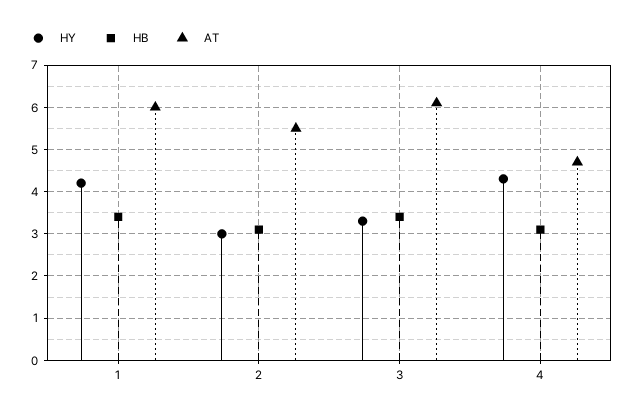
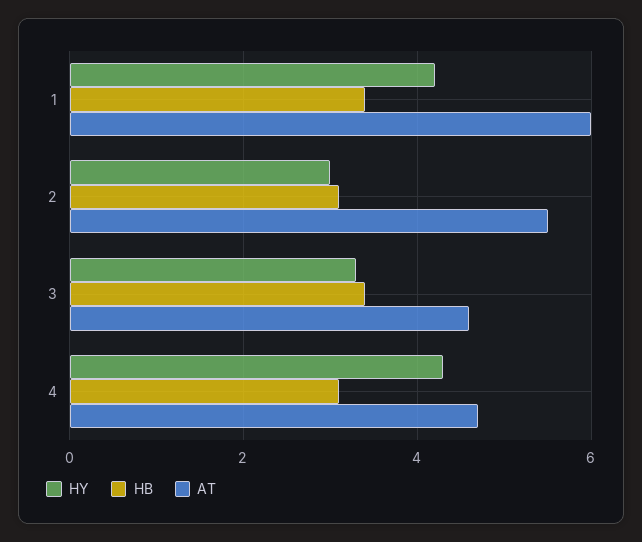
  {
    "HY": {
      "1": 4,
      "2": 3,
      "3": 3.5,
      "4": 4.5
    },
    "HB": {
      "1": 3.5,
      "2": 3,
      "3": 3.5,
      "4": 3
    },
    "AT": {
      "1": 6,
      "2": 5.5,
-     "3": 6,
+     "3": 4.5,
      "4": 4.5
    }
  }

